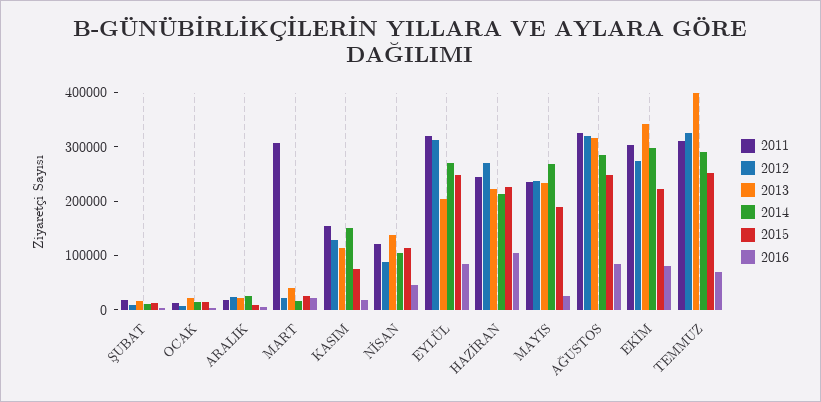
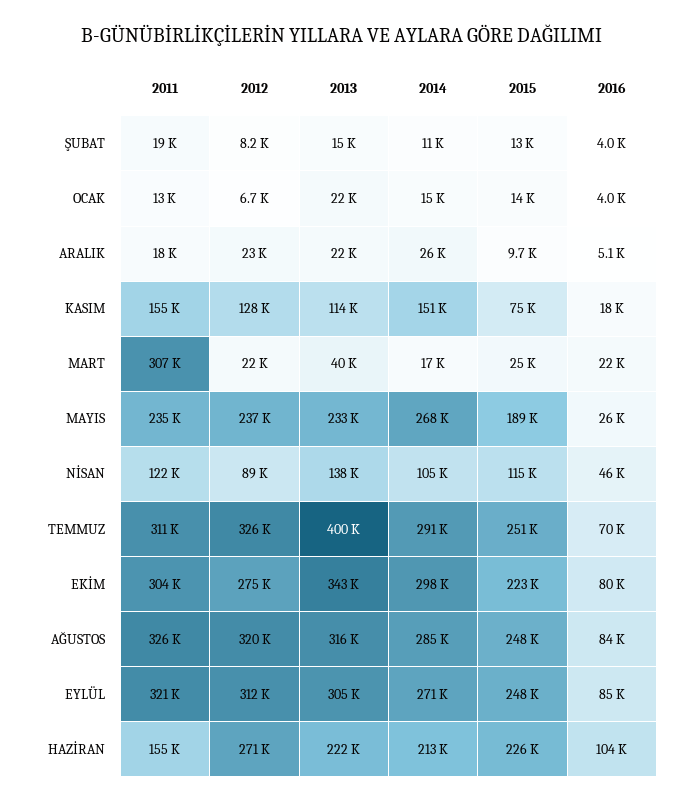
  {
    "2011": {
      "ŞUBAT": 19000,
      "OCAK": 13000,
      "ARALIK": 18000,
      "MART": 307000,
      "KASIM": 155000,
      "NİSAN": 122000,
      "EYLÜL": 321000,
-     "HAZİRAN": 240000,
+     "HAZİRAN": 155000,
      "MAYIS": 235000,
      "AĞUSTOS": 326000,
      "EKİM": 304000,
      "TEMMUZ": 311000
    },
    "2012": {
      "ŞUBAT": 8200,
      "OCAK": 6700,
      "ARALIK": 23000,
      "MART": 22000,
      "KASIM": 128000,
      "NİSAN": 89000,
      "EYLÜL": 312000,
      "HAZİRAN": 271000,
      "MAYIS": 237000,
      "AĞUSTOS": 320000,
      "EKİM": 275000,
      "TEMMUZ": 326000
    },
    "2013": {
      "ŞUBAT": 15000,
      "OCAK": 22000,
      "ARALIK": 22000,
      "MART": 40000,
      "KASIM": 114000,
      "NİSAN": 138000,
-     "EYLÜL": 200000,
+     "EYLÜL": 305000,
      "HAZİRAN": 222000,
      "MAYIS": 233000,
      "AĞUSTOS": 316000,
      "EKİM": 343000,
      "TEMMUZ": 400000
    },
    "2014": {
      "ŞUBAT": 11000,
      "OCAK": 15000,
      "ARALIK": 26000,
      "MART": 17000,
      "KASIM": 151000,
      "NİSAN": 105000,
      "EYLÜL": 271000,
      "HAZİRAN": 213000,
      "MAYIS": 268000,
      "AĞUSTOS": 285000,
      "EKİM": 298000,
      "TEMMUZ": 291000
    },
    "2015": {
      "ŞUBAT": 13000,
      "OCAK": 14000,
      "ARALIK": 9700,
      "MART": 25000,
      "KASIM": 75000,
      "NİSAN": 115000,
      "EYLÜL": 248000,
      "HAZİRAN": 226000,
      "MAYIS": 189000,
      "AĞUSTOS": 248000,
      "EKİM": 223000,
      "TEMMUZ": 251000
    },
    "2016": {
      "ŞUBAT": 4000,
      "OCAK": 4000,
      "ARALIK": 5100,
      "MART": 22000,
      "KASIM": 18000,
      "NİSAN": 46000,
      "EYLÜL": 85000,
      "HAZİRAN": 104000,
      "MAYIS": 26000,
      "AĞUSTOS": 84000,
      "EKİM": 80000,
      "TEMMUZ": 70000
    }
  }

